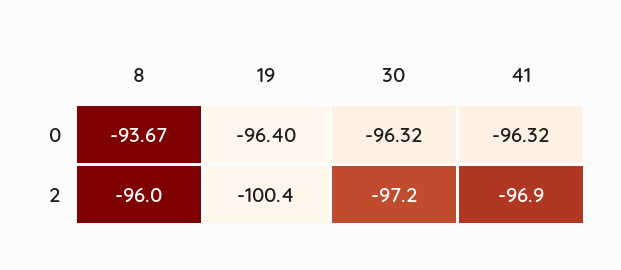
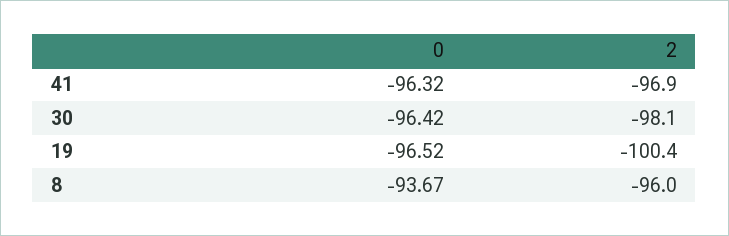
  {
    "8": {
      "0": -93.67,
      "2": -96
    },
    "19": {
-     "0": -96.4,
+     "0": -96.52,
      "2": -100.4
    },
    "30": {
-     "0": -96.32,
+     "0": -96.42,
-     "2": -97.2
+     "2": -98.1
    },
    "41": {
      "0": -96.32,
      "2": -96.9
    }
  }

